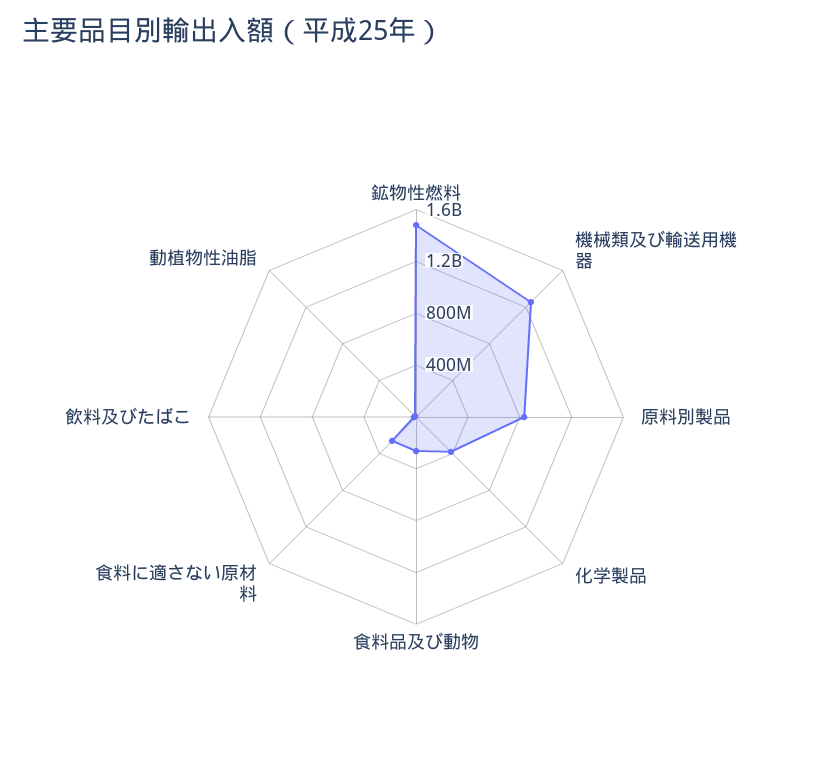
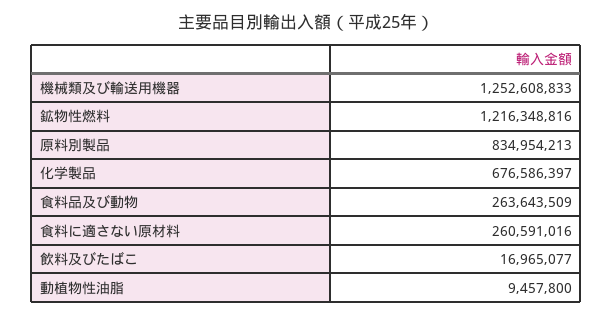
  {
-   "鉱物性燃料": 1500000000,
+   "鉱物性燃料": 1216348816,
    "機械類及び輸送用機器": 1252608833,
    "原料別製品": 834954213,
-   "化学製品": 400000000,
+   "化学製品": 676586397,
    "食料品及び動物": 263643509,
    "食料に適さない原材料": 260591016,
    "飲料及びたばこ": 16965077,
    "動植物性油脂": 9457800
  }

